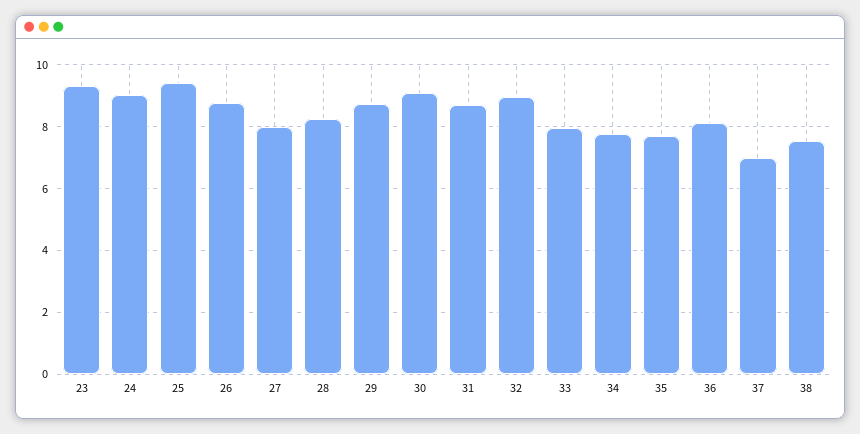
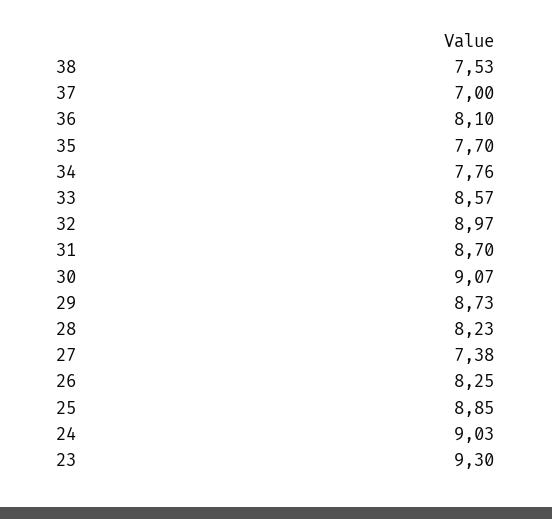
  {
    "23": 9.3,
    "24": 9.03,
-   "25": 9.4,
+   "25": 8.85,
-   "26": 8.8,
+   "26": 8.25,
-   "27": 8,
+   "27": 7.38,
    "28": 8.23,
    "29": 8.73,
    "30": 9.07,
    "31": 8.7,
    "32": 8.97,
-   "33": 8,
+   "33": 8.57,
    "34": 7.76,
    "35": 7.7,
    "36": 8.1,
    "37": 7,
    "38": 7.53
  }

